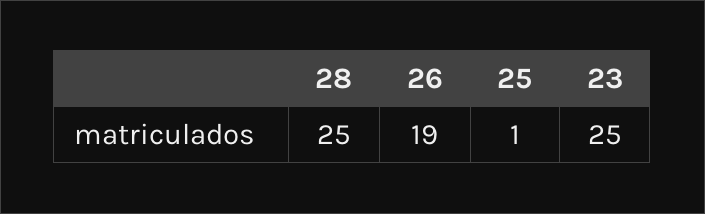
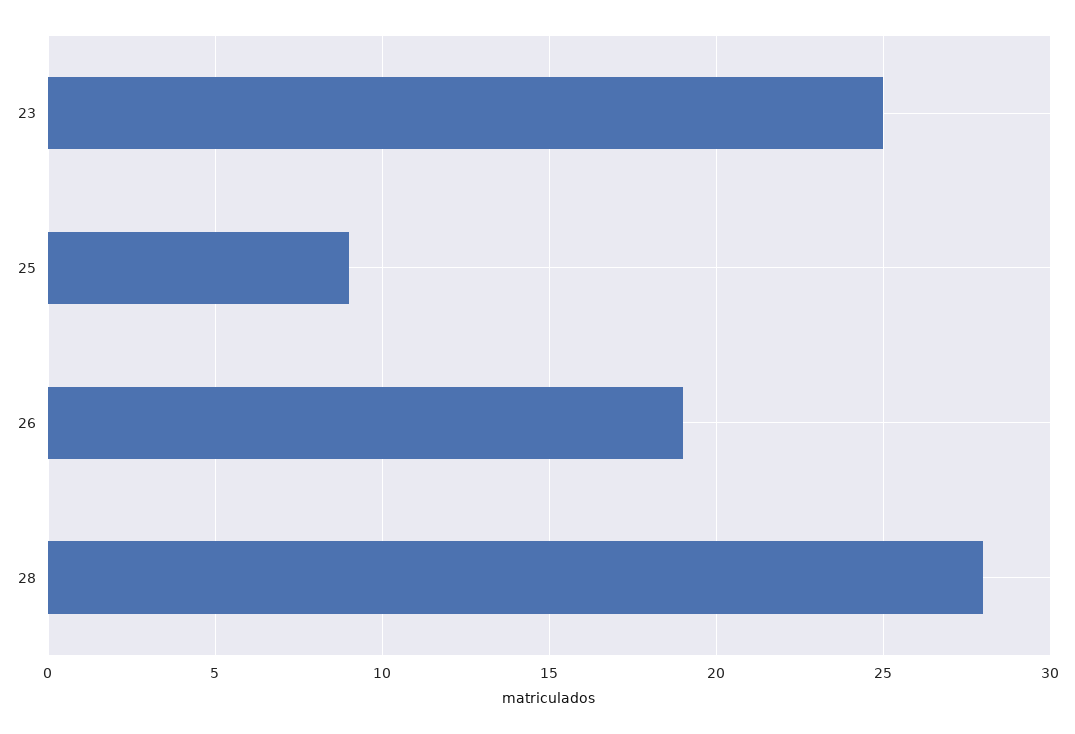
  {
-   "28": 25,
+   "28": 28,
    "26": 19,
-   "25": 1,
+   "25": 9,
    "23": 25
  }

